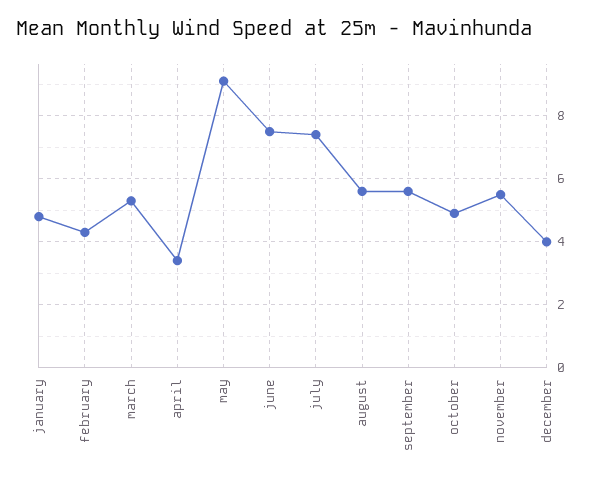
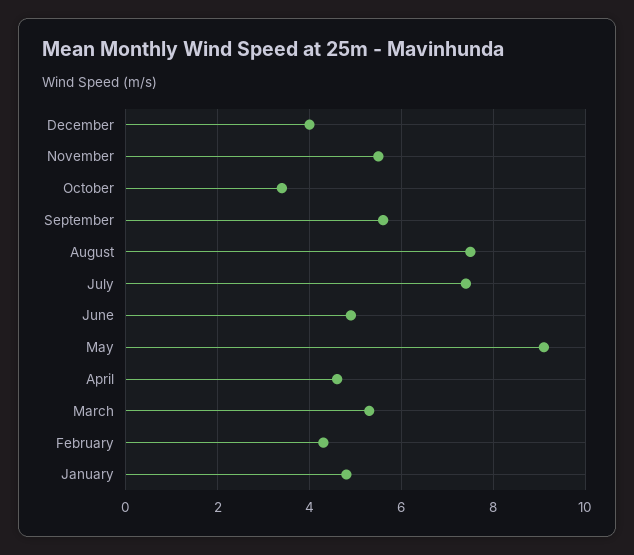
  {
    "january": 5,
    "february": 4.5,
    "march": 5.5,
-   "april": 3.5,
+   "april": 4.5,
    "may": 9,
-   "june": 7.5,
+   "june": 5,
    "july": 7.5,
-   "august": 5.5,
+   "august": 7.5,
    "september": 5.5,
-   "october": 5,
+   "october": 3.5,
    "november": 5.5,
    "december": 4
  }

